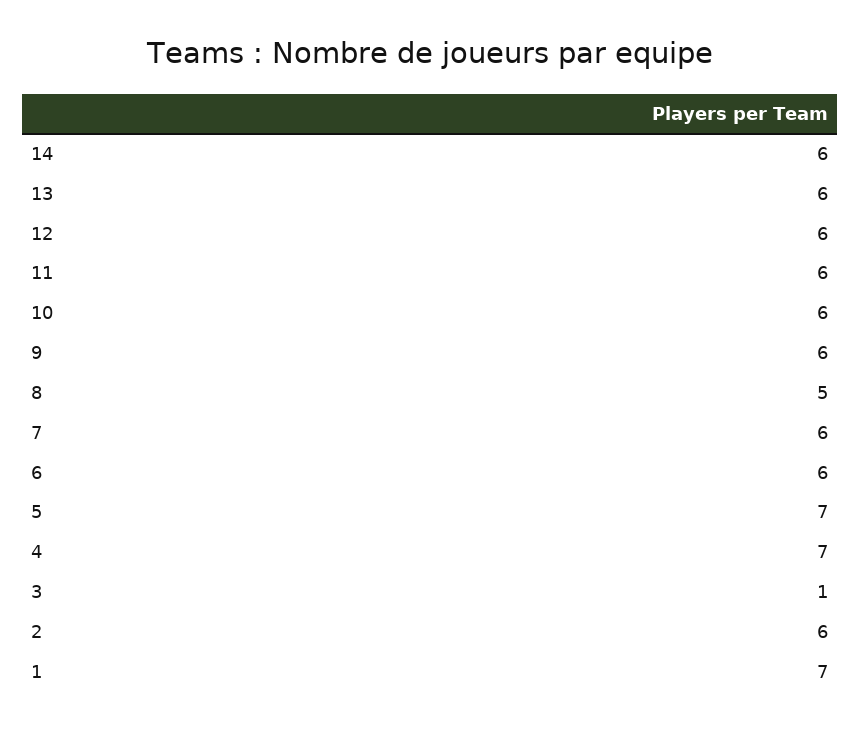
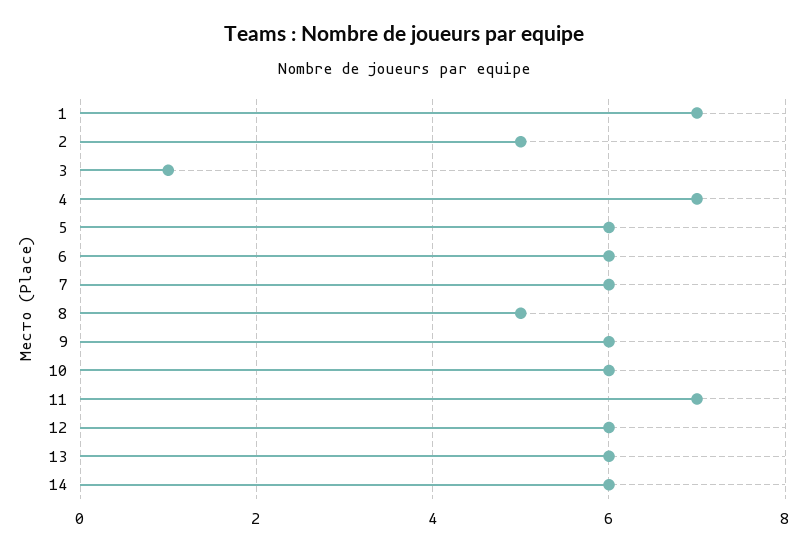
  {
    "14": 6,
    "13": 6,
    "12": 6,
-   "11": 6,
+   "11": 7,
    "10": 6,
    "9": 6,
    "8": 5,
    "7": 6,
    "6": 6,
-   "5": 7,
+   "5": 6,
    "4": 7,
    "3": 1,
-   "2": 6,
+   "2": 5,
    "1": 7
  }

